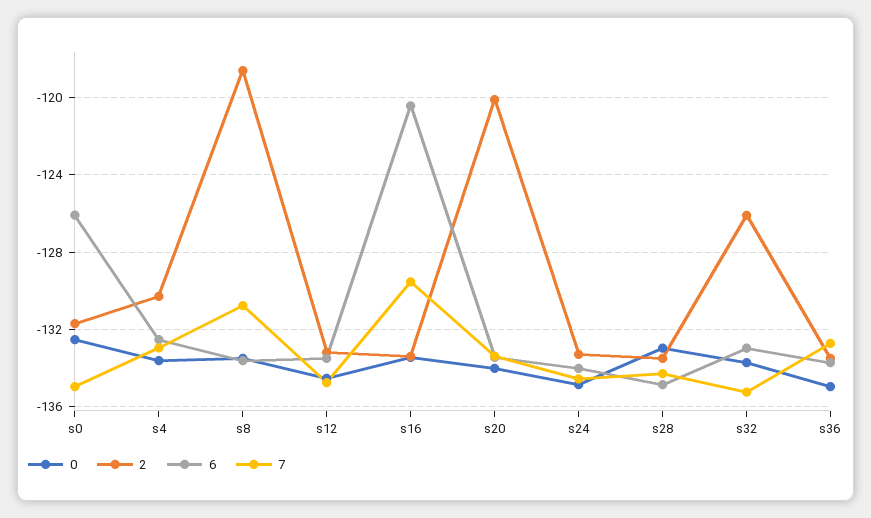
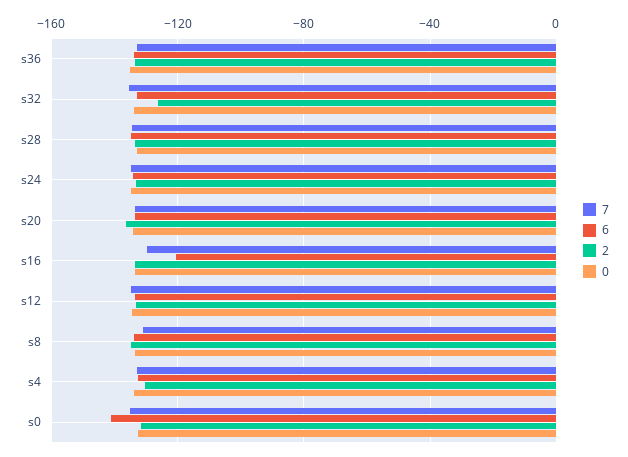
  {
    "0": {
      "s0": -132.5,
      "s4": -133.5,
      "s8": -133.5,
      "s12": -134.5,
      "s16": -133.5,
      "s20": -134,
      "s24": -135,
      "s28": -133,
      "s32": -133.5,
      "s36": -135
    },
    "2": {
      "s0": -131.5,
      "s4": -130.5,
-     "s8": -118.5,
+     "s8": -135,
      "s12": -133,
      "s16": -133.5,
-     "s20": -120,
+     "s20": -135,
      "s24": -133.5,
      "s28": -133.5,
      "s32": -126,
      "s36": -133.5
    },
    "6": {
-     "s0": -126,
+     "s0": -140,
      "s4": -132.5,
      "s8": -133.5,
      "s12": -133.5,
      "s16": -120.5,
      "s20": -133.5,
      "s24": -134,
      "s28": -135,
      "s32": -133,
      "s36": -133.5
    },
    "7": {
      "s0": -135,
      "s4": -133,
      "s8": -131,
      "s12": -135,
      "s16": -129.5,
      "s20": -133.5,
      "s24": -134.5,
      "s28": -134.5,
      "s32": -135.5,
      "s36": -132.5
    }
  }

